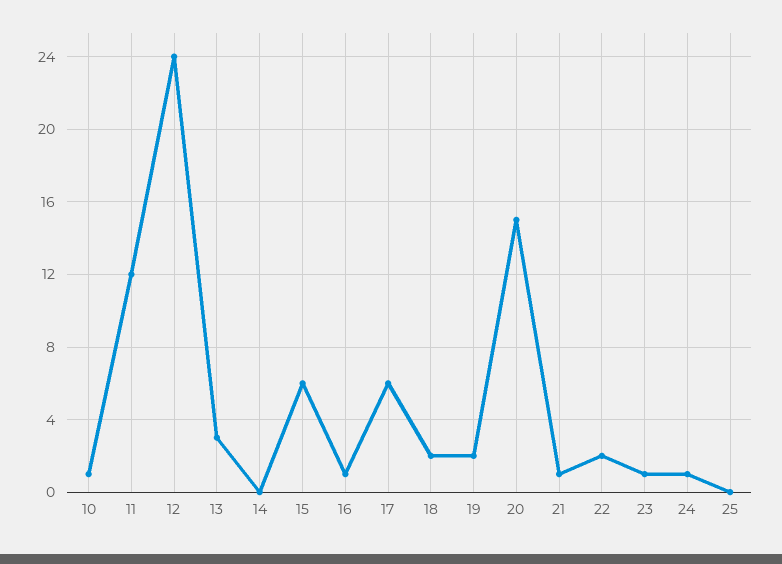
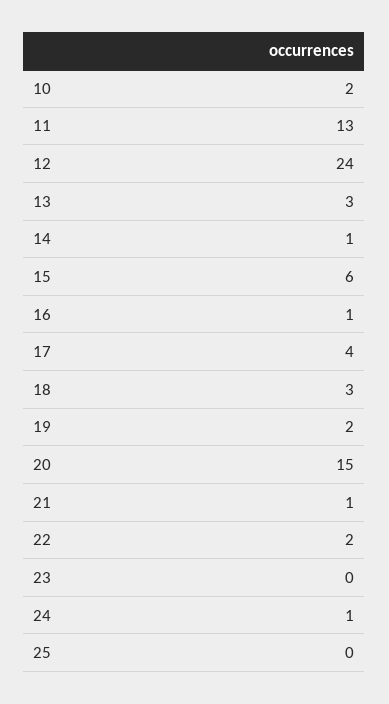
  {
-   "10": 1,
+   "10": 2,
-   "11": 12,
+   "11": 13,
    "12": 24,
    "13": 3,
-   "14": 0,
+   "14": 1,
    "15": 6,
    "16": 1,
-   "17": 6,
+   "17": 4,
-   "18": 2,
+   "18": 3,
    "19": 2,
    "20": 15,
    "21": 1,
    "22": 2,
-   "23": 1,
+   "23": 0,
    "24": 1,
    "25": 0
  }

